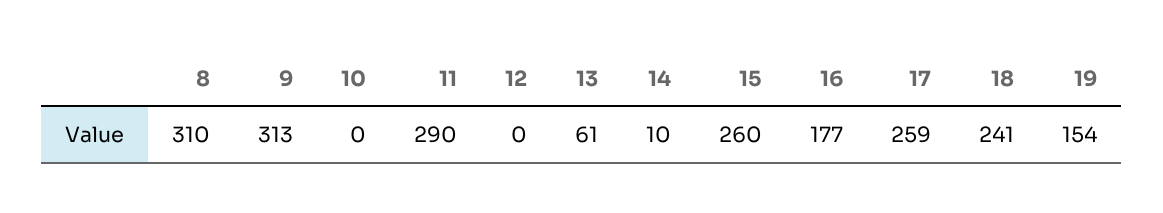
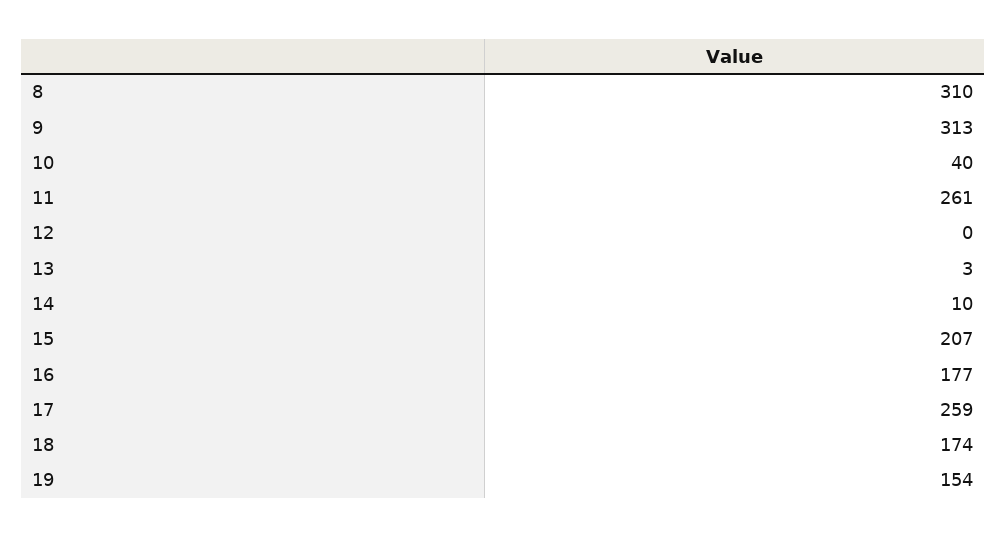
  {
    "8": 310,
    "9": 313,
-   "10": 0,
+   "10": 40,
-   "11": 290,
+   "11": 261,
    "12": 0,
-   "13": 61,
+   "13": 3,
    "14": 10,
-   "15": 260,
+   "15": 207,
    "16": 177,
    "17": 259,
-   "18": 241,
+   "18": 174,
    "19": 154
  }

